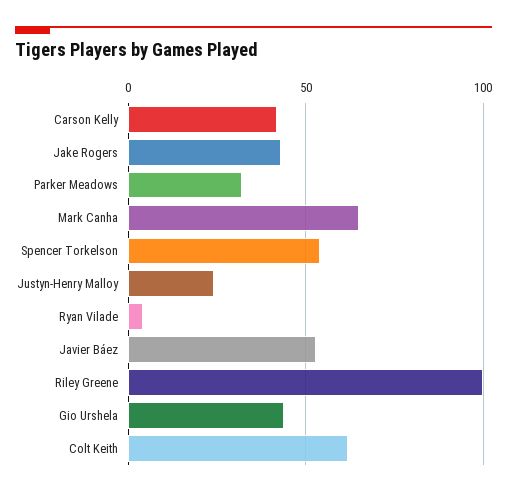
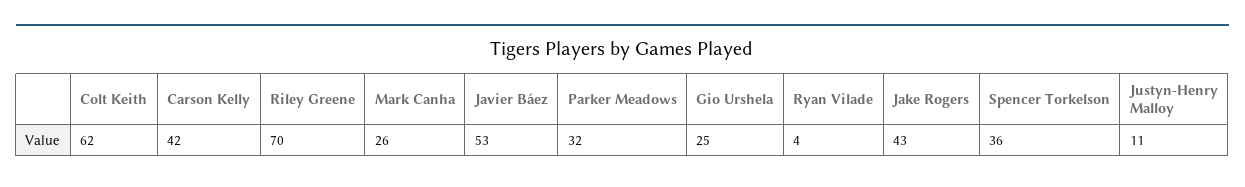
  {
    "Carson Kelly": 42,
    "Jake Rogers": 43,
    "Parker Meadows": 32,
-   "Mark Canha": 65,
+   "Mark Canha": 26,
-   "Spencer Torkelson": 55,
+   "Spencer Torkelson": 36,
-   "Justyn-Henry Malloy": 25,
+   "Justyn-Henry Malloy": 11,
    "Ryan Vilade": 4,
    "Javier Báez": 53,
-   "Riley Greene": 100,
+   "Riley Greene": 70,
-   "Gio Urshela": 45,
+   "Gio Urshela": 25,
    "Colt Keith": 62
  }

